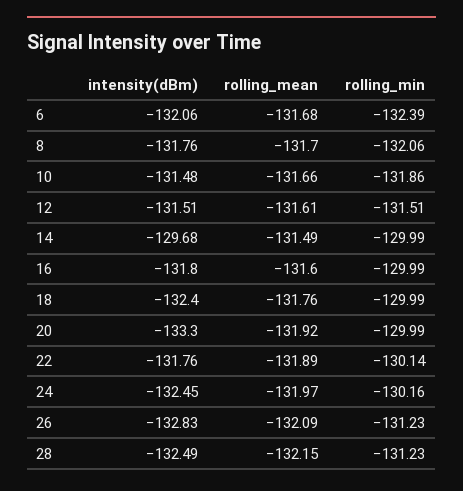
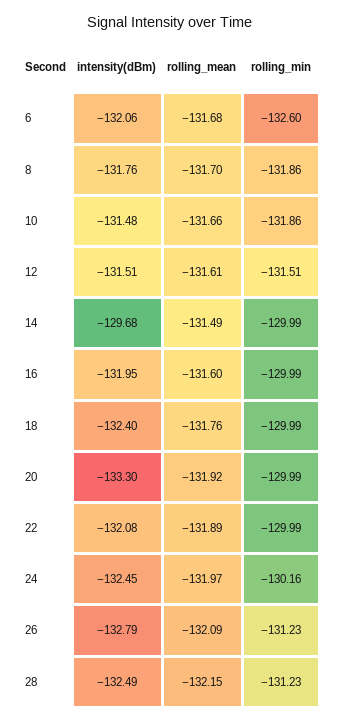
  {
    "intensity(dBm)": {
      "6": -132.06,
      "8": -131.76,
      "10": -131.48,
      "12": -131.51,
      "14": -129.68,
-     "16": -131.8,
+     "16": -131.95,
      "18": -132.4,
      "20": -133.3,
-     "22": -131.76,
+     "22": -132.08,
      "24": -132.45,
-     "26": -132.83,
+     "26": -132.79,
      "28": -132.49
    },
    "rolling_mean": {
      "6": -131.68,
      "8": -131.7,
      "10": -131.66,
      "12": -131.61,
      "14": -131.49,
      "16": -131.6,
      "18": -131.76,
      "20": -131.92,
      "22": -131.89,
      "24": -131.97,
      "26": -132.09,
      "28": -132.15
    },
    "rolling_min": {
-     "6": -132.39,
+     "6": -132.6,
-     "8": -132.06,
+     "8": -131.86,
      "10": -131.86,
      "12": -131.51,
      "14": -129.99,
      "16": -129.99,
      "18": -129.99,
      "20": -129.99,
-     "22": -130.14,
+     "22": -129.99,
      "24": -130.16,
      "26": -131.23,
      "28": -131.23
    }
  }

